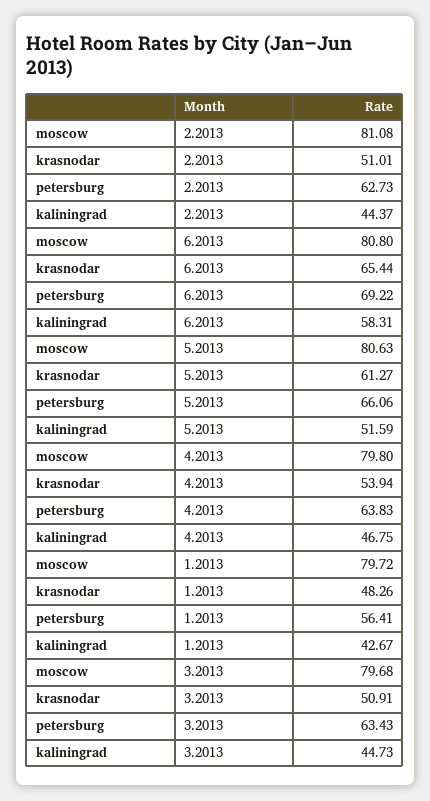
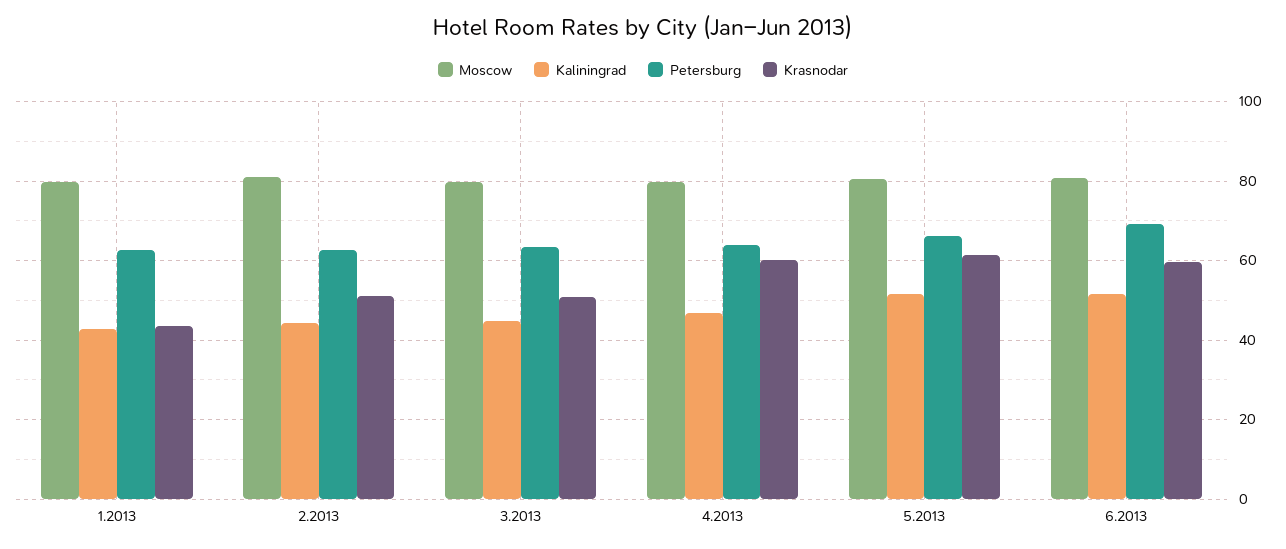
  {
    "moscow": {
      "2.2013": 81.08,
      "6.2013": 80.8,
      "5.2013": 80.63,
      "4.2013": 79.8,
      "1.2013": 79.72,
      "3.2013": 79.68
    },
    "krasnodar": {
      "2.2013": 51.01,
-     "6.2013": 65.44,
+     "6.2013": 60,
      "5.2013": 61.27,
-     "4.2013": 53.94,
+     "4.2013": 60,
-     "1.2013": 48.26,
+     "1.2013": 44,
      "3.2013": 50.91
    },
    "petersburg": {
      "2.2013": 62.73,
      "6.2013": 69.22,
      "5.2013": 66.06,
      "4.2013": 63.83,
-     "1.2013": 56.41,
+     "1.2013": 62,
      "3.2013": 63.43
    },
    "kaliningrad": {
      "2.2013": 44.37,
-     "6.2013": 58.31,
+     "6.2013": 52,
      "5.2013": 51.59,
      "4.2013": 46.75,
      "1.2013": 42.67,
      "3.2013": 44.73
    }
  }

